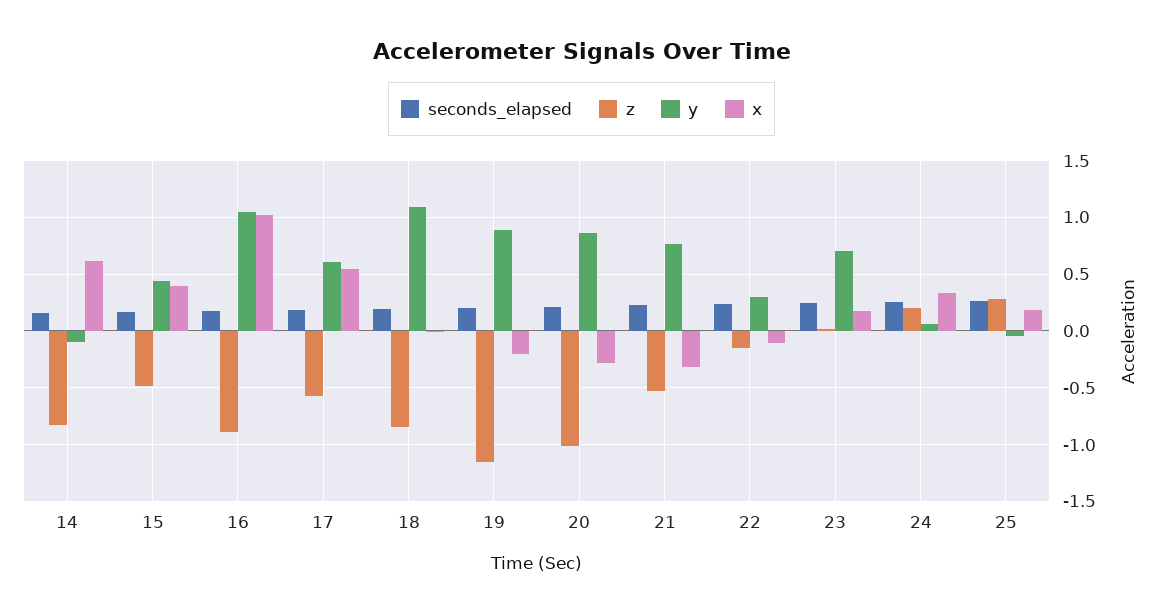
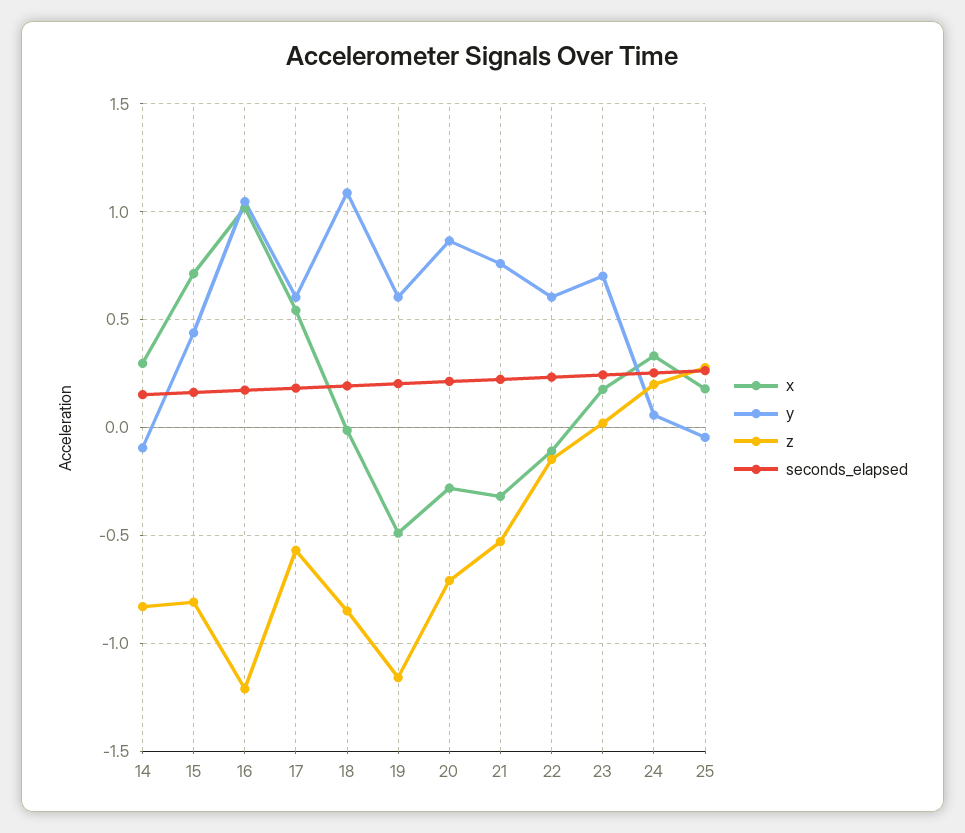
  {
    "seconds_elapsed": {
      "14": 0.15,
      "15": 0.15,
      "16": 0.15,
      "17": 0.2,
      "18": 0.2,
      "19": 0.2,
      "20": 0.2,
      "21": 0.2,
      "22": 0.25,
      "23": 0.25,
      "24": 0.25,
      "25": 0.25
    },
    "z": {
      "14": -0.85,
-     "15": -0.5,
+     "15": -0.8,
-     "16": -0.9,
+     "16": -1.2,
      "17": -0.55,
      "18": -0.85,
      "19": -1.15,
-     "20": -1,
+     "20": -0.7,
      "21": -0.55,
      "22": -0.15,
      "23": 0,
      "24": 0.2,
      "25": 0.3
    },
    "y": {
      "14": -0.1,
      "15": 0.45,
      "16": 1.05,
      "17": 0.6,
      "18": 1.1,
-     "19": 0.9,
+     "19": 0.6,
      "20": 0.85,
      "21": 0.75,
-     "22": 0.3,
+     "22": 0.6,
      "23": 0.7,
      "24": 0.05,
      "25": -0.05
    },
    "x": {
-     "14": 0.6,
+     "14": 0.3,
-     "15": 0.4,
+     "15": 0.7,
      "16": 1,
      "17": 0.55,
      "18": 0,
-     "19": -0.2,
+     "19": -0.5,
      "20": -0.3,
      "21": -0.3,
      "22": -0.1,
      "23": 0.2,
      "24": 0.35,
      "25": 0.2
    }
  }

